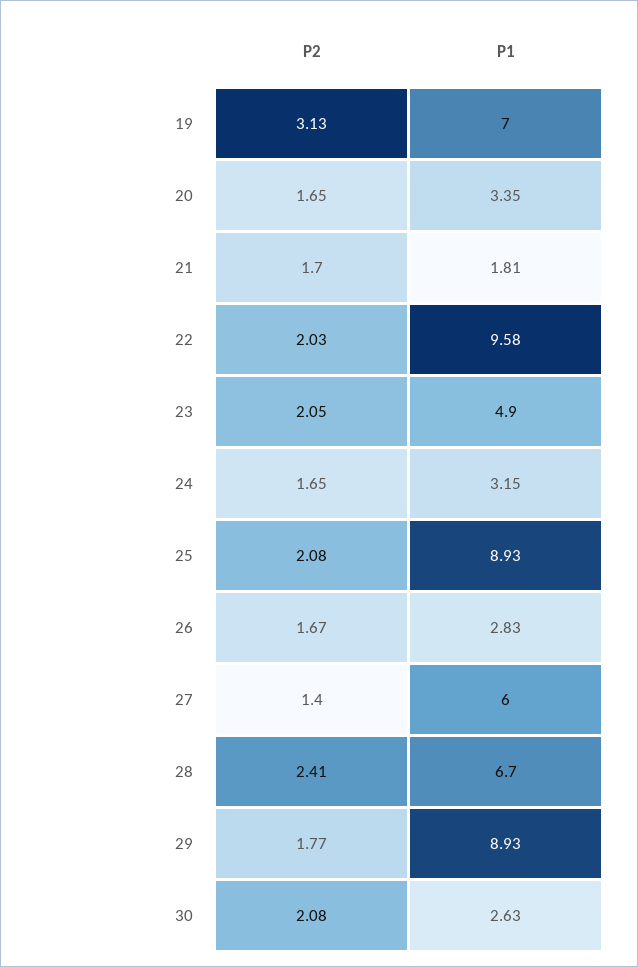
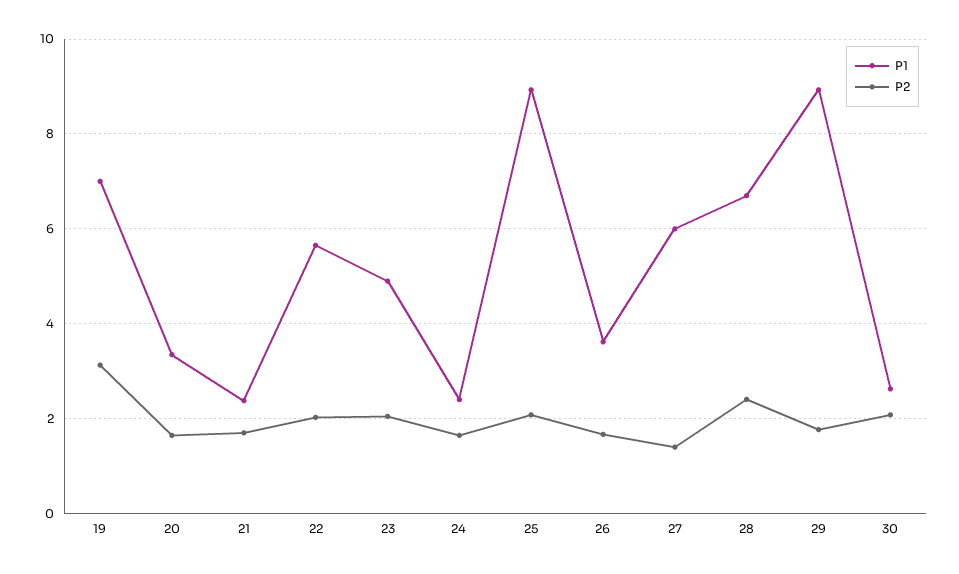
  {
    "P2": {
      "19": 3.13,
      "20": 1.65,
      "21": 1.7,
      "22": 2.03,
      "23": 2.05,
      "24": 1.65,
      "25": 2.08,
      "26": 1.67,
      "27": 1.4,
      "28": 2.41,
      "29": 1.77,
      "30": 2.08
    },
    "P1": {
      "19": 7,
      "20": 3.35,
-     "21": 1.81,
+     "21": 2.4,
-     "22": 9.58,
+     "22": 5.6,
      "23": 4.9,
-     "24": 3.15,
+     "24": 2.4,
      "25": 8.93,
-     "26": 2.83,
+     "26": 3.6,
      "27": 6,
      "28": 6.7,
      "29": 8.93,
      "30": 2.63
    }
  }

